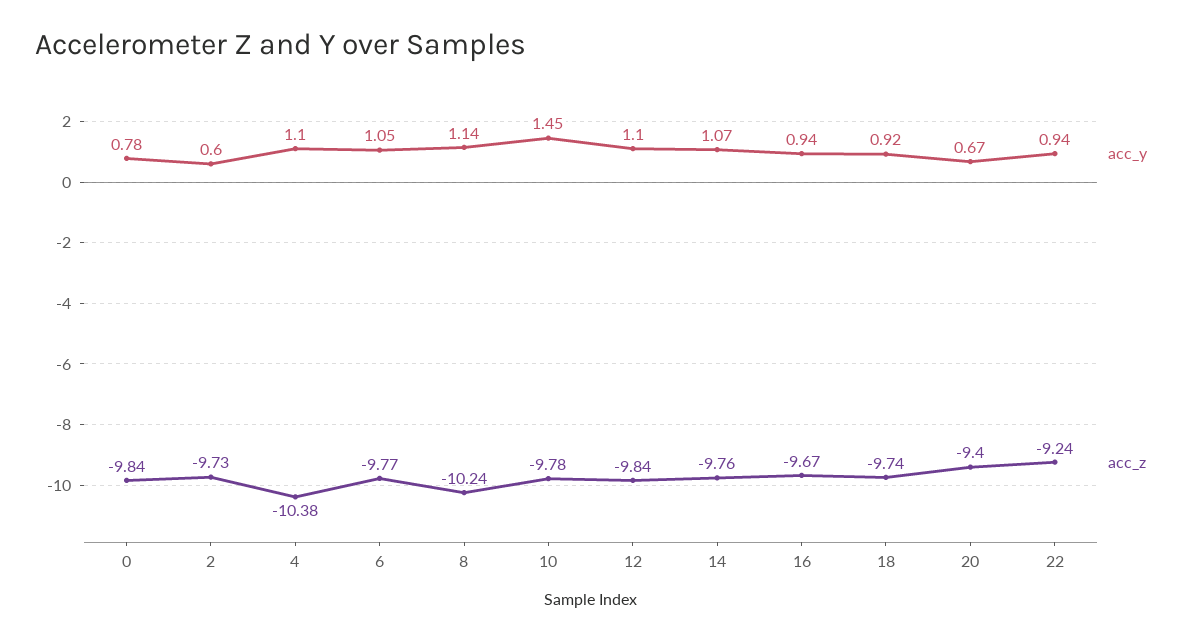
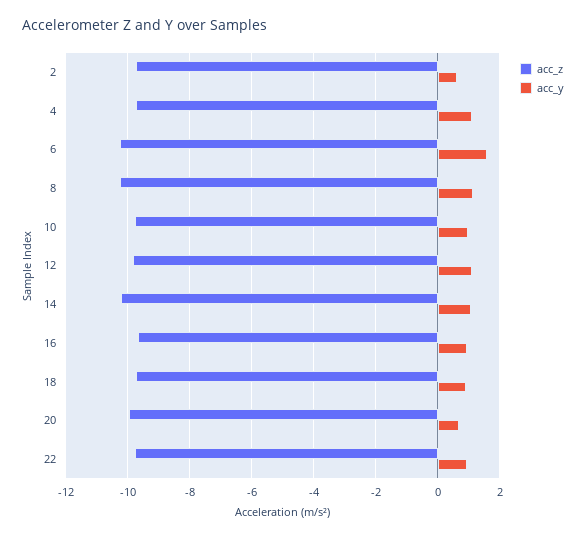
  {
    "acc_y": {
-     "0": 0.78,
      "2": 0.6,
      "4": 1.1,
-     "6": 1.05,
+     "6": 1.6,
      "8": 1.14,
-     "10": 1.45,
+     "10": 1,
      "12": 1.1,
      "14": 1.07,
      "16": 0.94,
      "18": 0.92,
      "20": 0.67,
      "22": 0.94
    },
    "acc_z": {
-     "0": -9.84,
      "2": -9.73,
-     "4": -10.38,
+     "4": -9.8,
-     "6": -9.77,
+     "6": -10.2,
      "8": -10.24,
      "10": -9.78,
      "12": -9.84,
-     "14": -9.76,
+     "14": -10.2,
      "16": -9.67,
      "18": -9.74,
-     "20": -9.4,
+     "20": -10,
-     "22": -9.24
+     "22": -9.8
    }
  }

